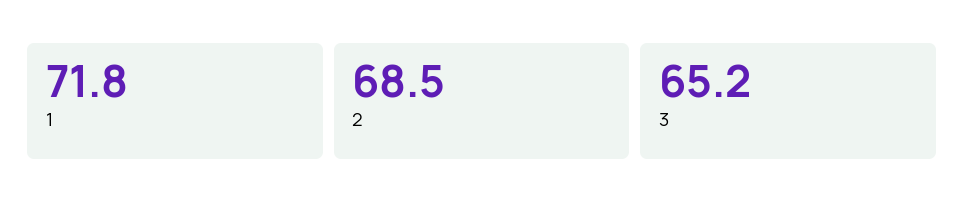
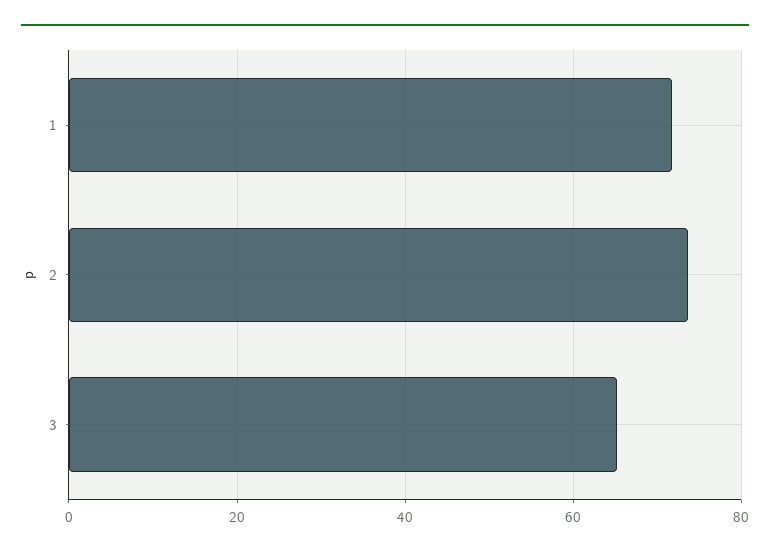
  {
    "1": 71.8,
-   "2": 68.5,
+   "2": 74,
    "3": 65.2
  }

